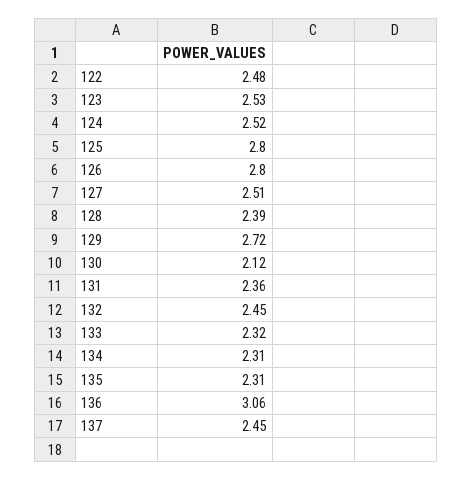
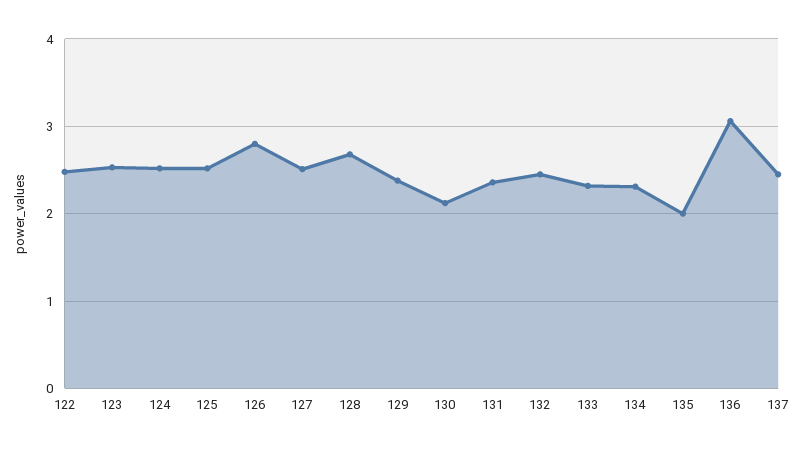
  {
    "122": 2.48,
    "123": 2.53,
    "124": 2.52,
-   "125": 2.8,
+   "125": 2.5,
    "126": 2.8,
    "127": 2.51,
-   "128": 2.39,
+   "128": 2.7,
-   "129": 2.72,
+   "129": 2.4,
    "130": 2.12,
    "131": 2.36,
    "132": 2.45,
    "133": 2.32,
    "134": 2.31,
-   "135": 2.31,
+   "135": 2,
    "136": 3.06,
    "137": 2.45
  }

